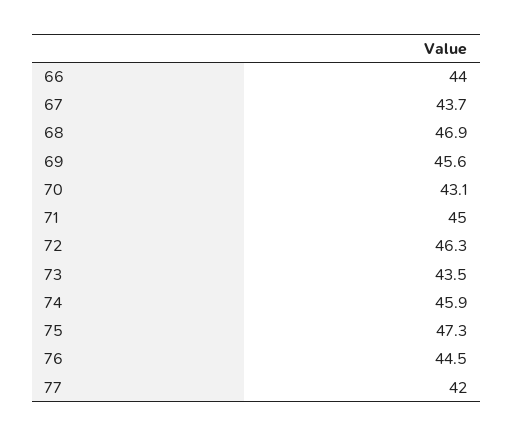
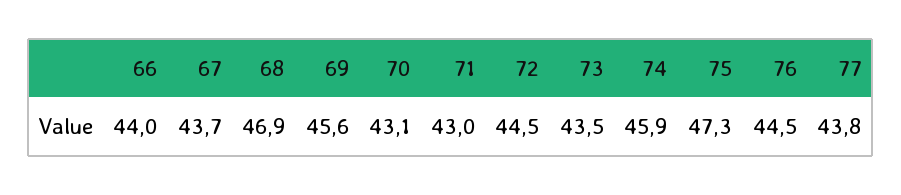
  {
    "66": 44,
    "67": 43.7,
    "68": 46.9,
    "69": 45.6,
    "70": 43.1,
-   "71": 45,
+   "71": 43,
-   "72": 46.3,
+   "72": 44.5,
    "73": 43.5,
    "74": 45.9,
    "75": 47.3,
    "76": 44.5,
-   "77": 42
+   "77": 43.8
  }

